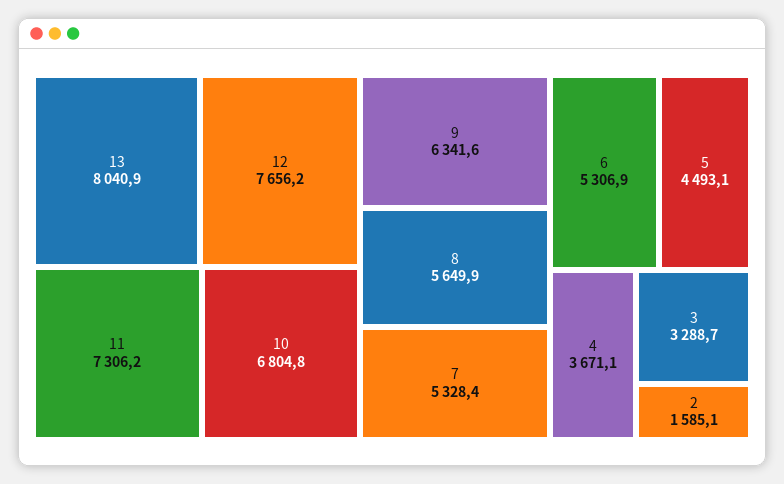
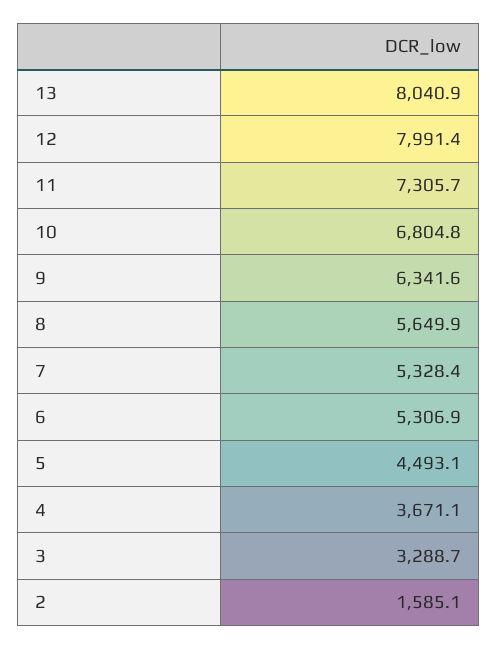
  {
    "13": 8040.9,
-   "12": 7656.2,
+   "12": 7991.4,
-   "11": 7306.2,
+   "11": 7305.7,
    "10": 6804.8,
    "9": 6341.6,
    "8": 5649.9,
    "7": 5328.4,
    "6": 5306.9,
    "5": 4493.1,
    "4": 3671.1,
    "3": 3288.7,
    "2": 1585.1
  }

